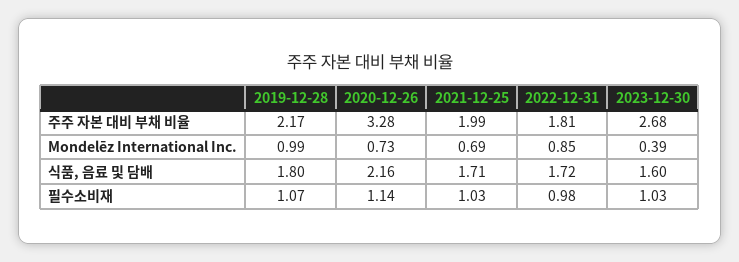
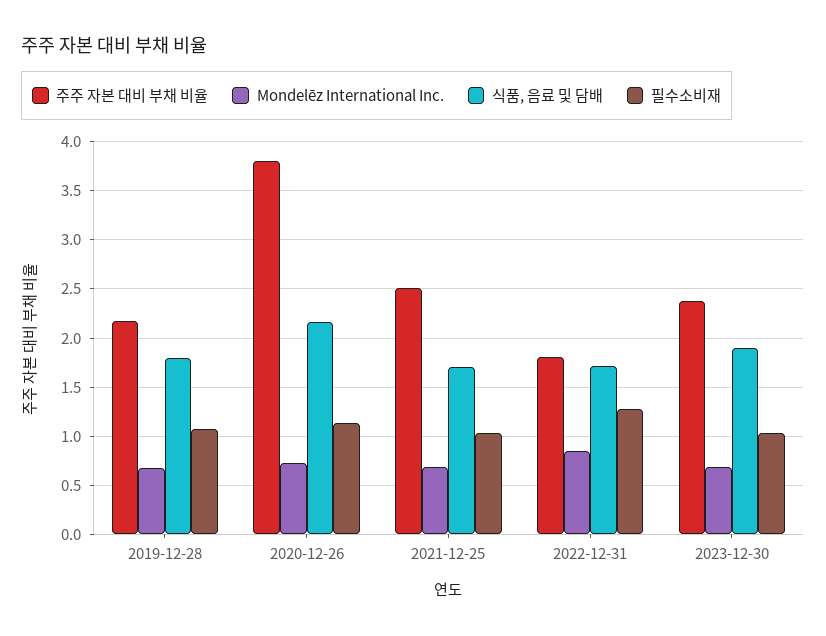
  {
    "주주 자본 대비 부채 비율": {
      "2019-12-28": 2.17,
-     "2020-12-26": 3.28,
+     "2020-12-26": 3.8,
-     "2021-12-25": 1.99,
+     "2021-12-25": 2.5,
      "2022-12-31": 1.81,
-     "2023-12-30": 2.68
+     "2023-12-30": 2.4
    },
    "Mondelēz International Inc.": {
-     "2019-12-28": 0.99,
+     "2019-12-28": 0.7,
      "2020-12-26": 0.73,
      "2021-12-25": 0.69,
      "2022-12-31": 0.85,
-     "2023-12-30": 0.39
+     "2023-12-30": 0.7
    },
    "식품, 음료 및 담배": {
      "2019-12-28": 1.8,
      "2020-12-26": 2.16,
      "2021-12-25": 1.71,
      "2022-12-31": 1.72,
-     "2023-12-30": 1.6
+     "2023-12-30": 1.9
    },
    "필수소비재": {
      "2019-12-28": 1.07,
      "2020-12-26": 1.14,
      "2021-12-25": 1.03,
-     "2022-12-31": 0.98,
+     "2022-12-31": 1.3,
      "2023-12-30": 1.03
    }
  }

